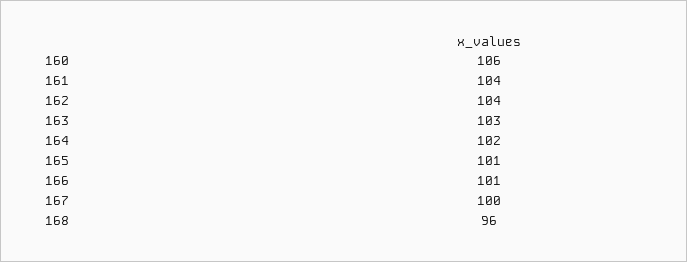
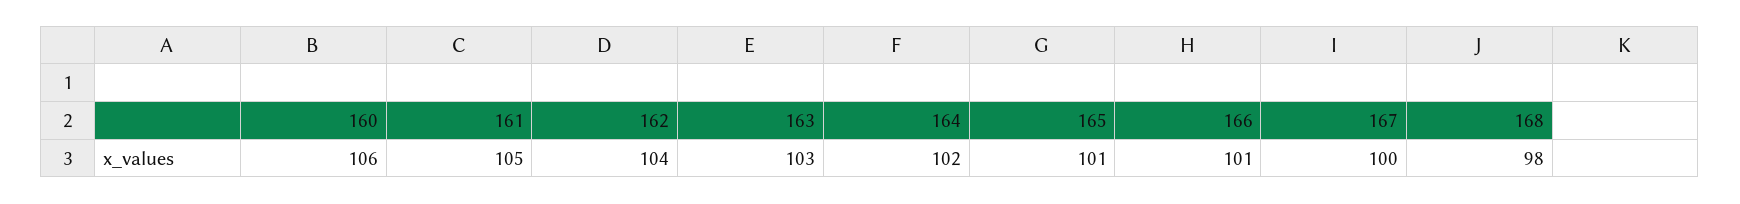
  {
    "160": 106,
-   "161": 104,
+   "161": 105,
    "162": 104,
    "163": 103,
    "164": 102,
    "165": 101,
    "166": 101,
    "167": 100,
-   "168": 96
+   "168": 98
  }

